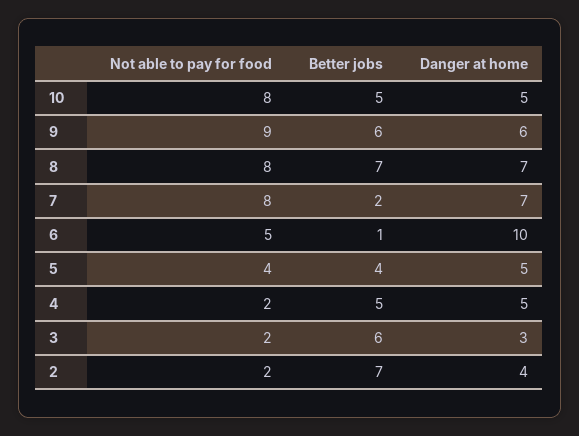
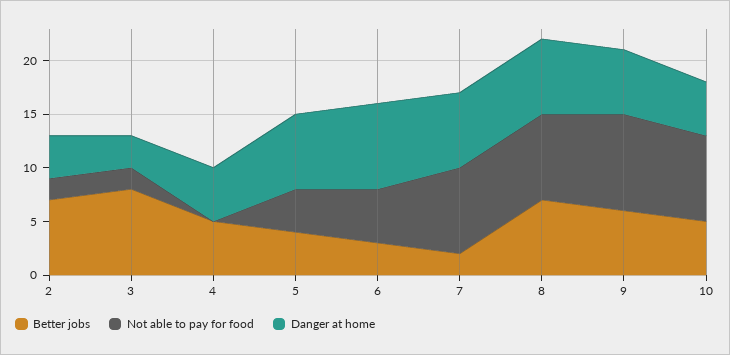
  {
    "Not able to pay for food": {
      "10": 8,
      "9": 9,
      "8": 8,
      "7": 8,
      "6": 5,
      "5": 4,
-     "4": 2,
+     "4": 0,
      "3": 2,
      "2": 2
    },
    "Better jobs": {
      "10": 5,
      "9": 6,
      "8": 7,
      "7": 2,
-     "6": 1,
+     "6": 3,
      "5": 4,
      "4": 5,
-     "3": 6,
+     "3": 8,
      "2": 7
    },
    "Danger at home": {
      "10": 5,
      "9": 6,
      "8": 7,
      "7": 7,
-     "6": 10,
+     "6": 8,
-     "5": 5,
+     "5": 7,
      "4": 5,
      "3": 3,
      "2": 4
    }
  }

